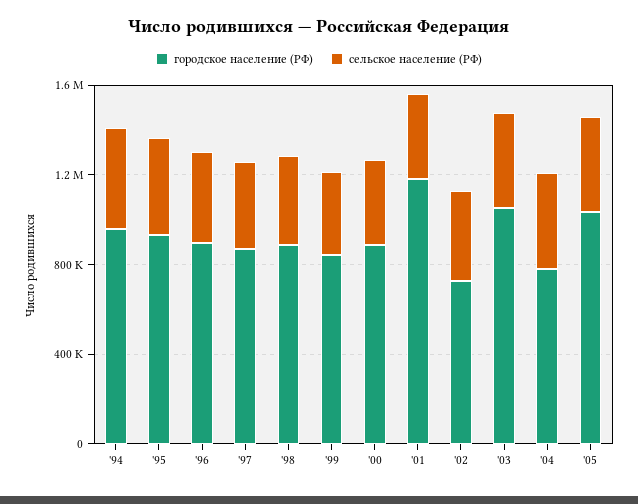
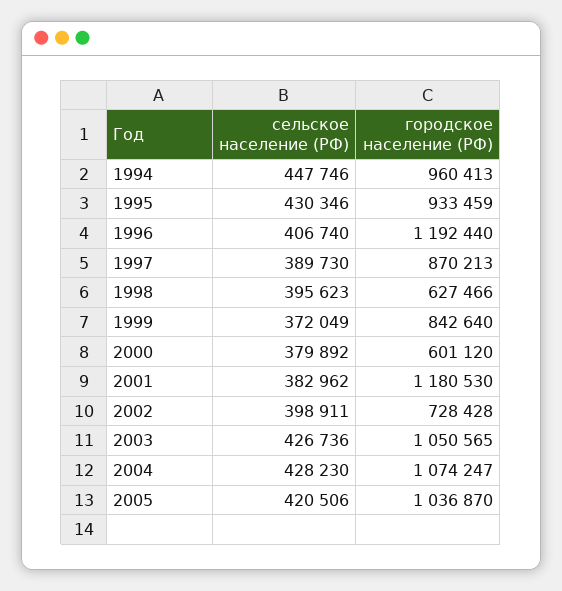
  {
    "городское население (РФ)": {
      "'94": 960413,
      "'95": 933459,
-     "'96": 900000,
+     "'96": 1192440,
      "'97": 870213,
-     "'98": 900000,
+     "'98": 627466,
      "'99": 842640,
-     "'00": 900000,
+     "'00": 601120,
      "'01": 1180530,
      "'02": 728428,
      "'03": 1050565,
-     "'04": 800000,
+     "'04": 1074247,
      "'05": 1036870
    },
    "сельское население (РФ)": {
      "'94": 447746,
      "'95": 430346,
      "'96": 406740,
      "'97": 389730,
      "'98": 395623,
      "'99": 372049,
      "'00": 379892,
      "'01": 382962,
      "'02": 398911,
      "'03": 426736,
      "'04": 428230,
      "'05": 420506
    }
  }

